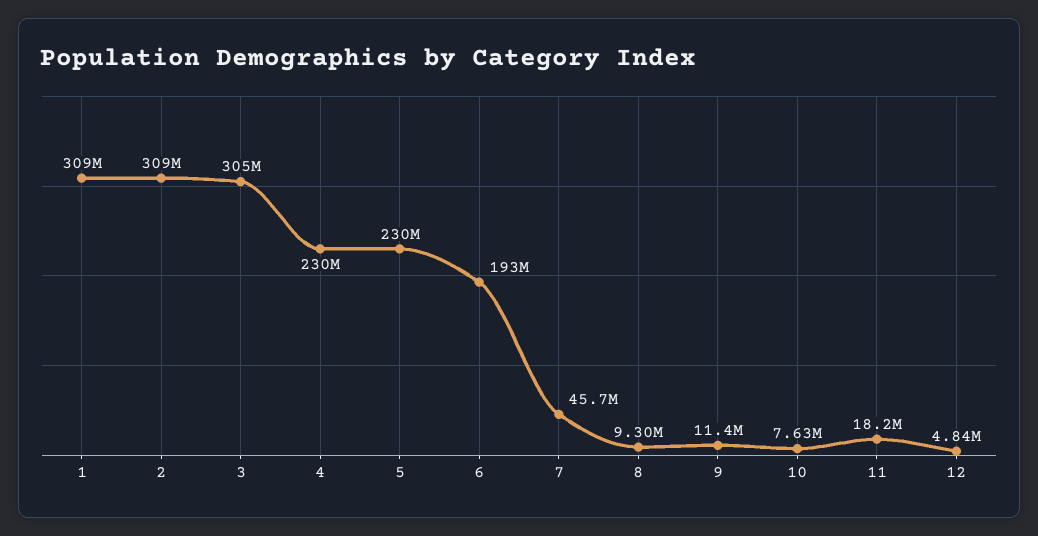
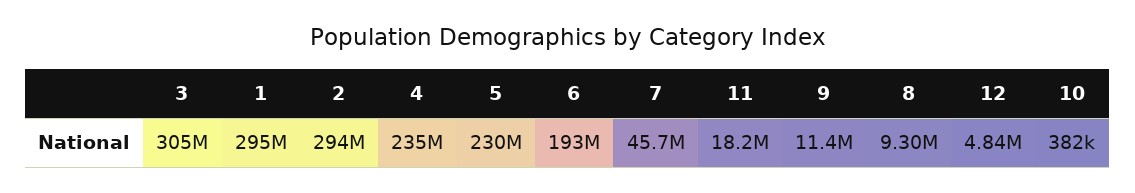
  {
-   "1": 309000000,
+   "1": 295000000,
-   "2": 309000000,
+   "2": 294000000,
    "3": 305000000,
-   "4": 230000000,
+   "4": 235000000,
    "5": 230000000,
    "6": 193000000,
    "7": 45700000,
    "8": 9300000,
    "9": 11400000,
-   "10": 7630000,
+   "10": 382000,
    "11": 18200000,
    "12": 4840000
  }

